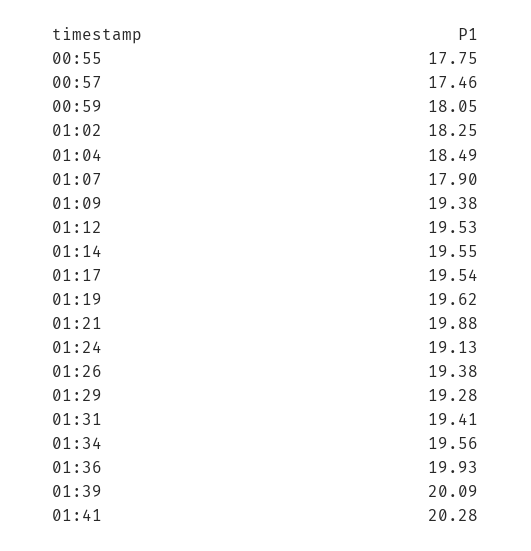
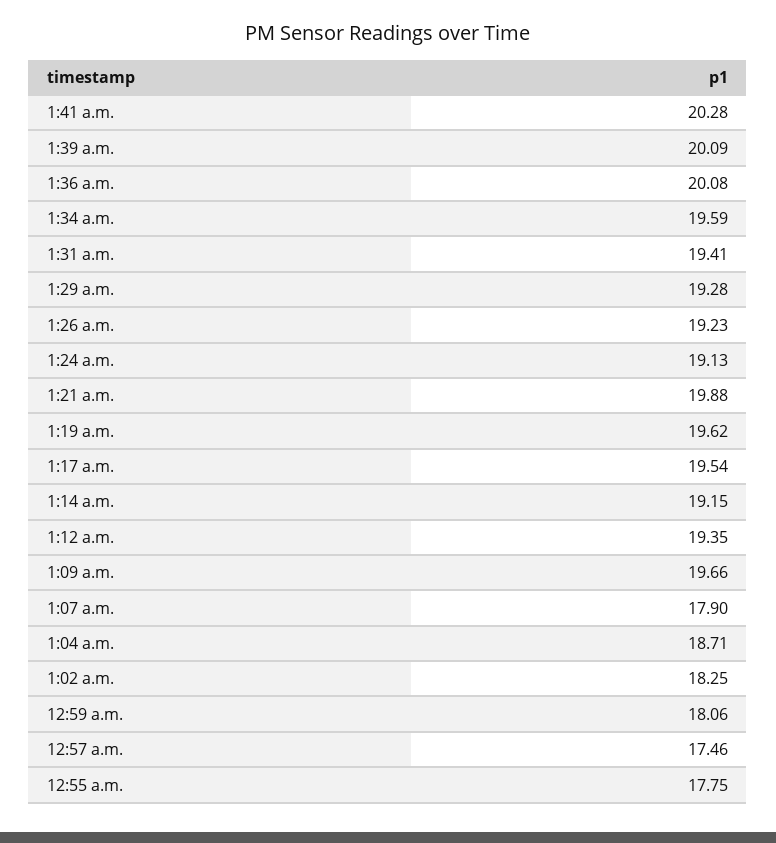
  {
    "00:55": 17.75,
    "00:57": 17.46,
-   "00:59": 18.05,
+   "00:59": 18.06,
    "01:02": 18.25,
-   "01:04": 18.49,
+   "01:04": 18.71,
    "01:07": 17.9,
-   "01:09": 19.38,
+   "01:09": 19.66,
-   "01:12": 19.53,
+   "01:12": 19.35,
-   "01:14": 19.55,
+   "01:14": 19.15,
    "01:17": 19.54,
    "01:19": 19.62,
    "01:21": 19.88,
    "01:24": 19.13,
-   "01:26": 19.38,
+   "01:26": 19.23,
    "01:29": 19.28,
    "01:31": 19.41,
-   "01:34": 19.56,
+   "01:34": 19.59,
-   "01:36": 19.93,
+   "01:36": 20.08,
    "01:39": 20.09,
    "01:41": 20.28
  }

